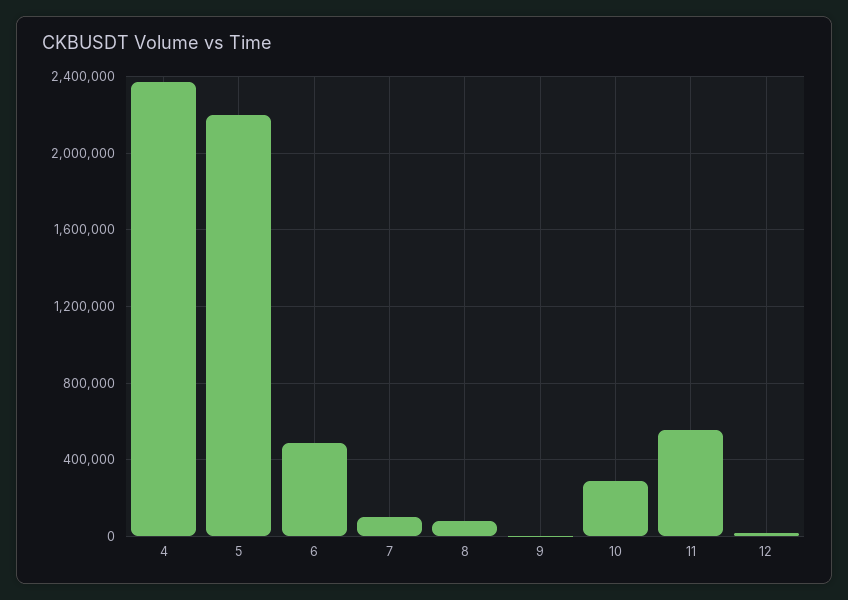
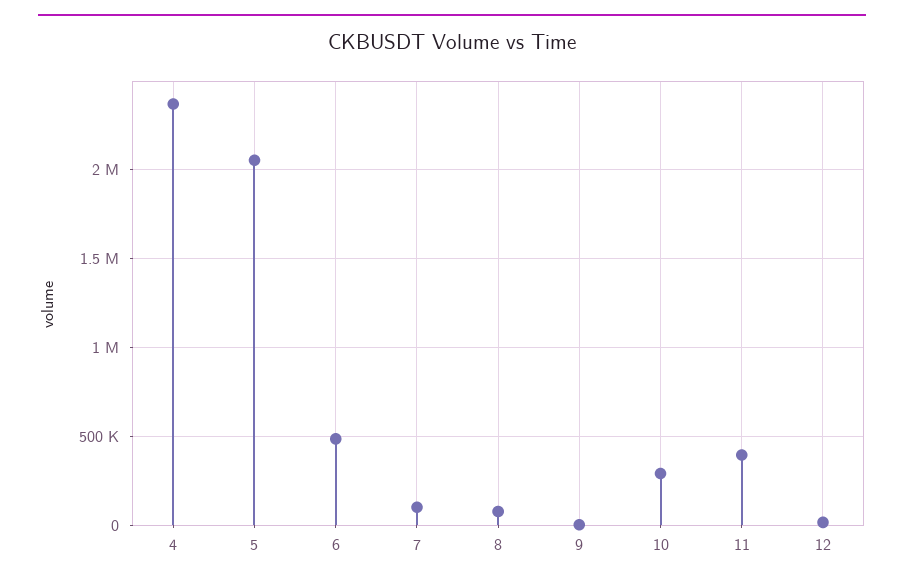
  {
    "4": 2350000,
-   "5": 2200000,
+   "5": 2050000,
    "6": 500000,
    "7": 100000,
    "8": 100000,
    "9": 0,
    "10": 300000,
-   "11": 550000,
+   "11": 400000,
    "12": 0
  }

